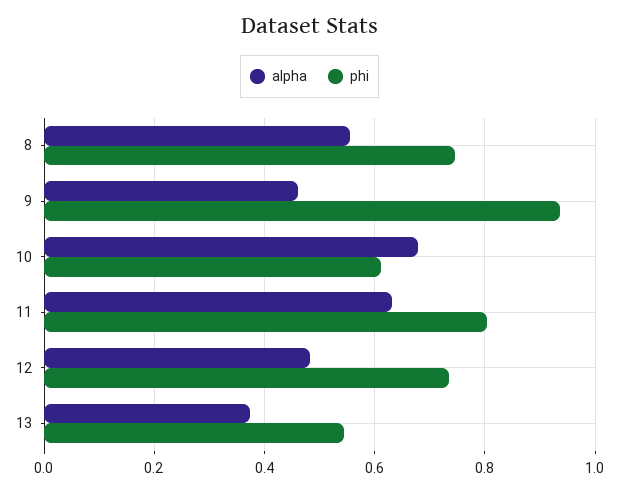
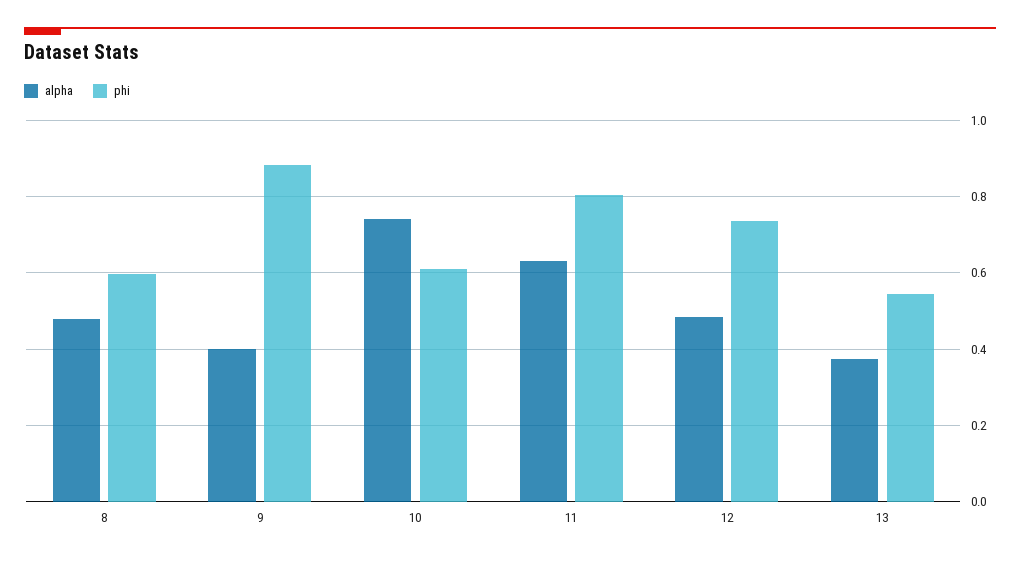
  {
    "alpha": {
-     "8": 0.56,
+     "8": 0.48,
-     "9": 0.46,
+     "9": 0.4,
-     "10": 0.68,
+     "10": 0.74,
      "11": 0.64,
      "12": 0.48,
      "13": 0.38
    },
    "phi": {
-     "8": 0.74,
+     "8": 0.6,
-     "9": 0.94,
+     "9": 0.88,
      "10": 0.62,
      "11": 0.8,
      "12": 0.74,
      "13": 0.54
    }
  }

